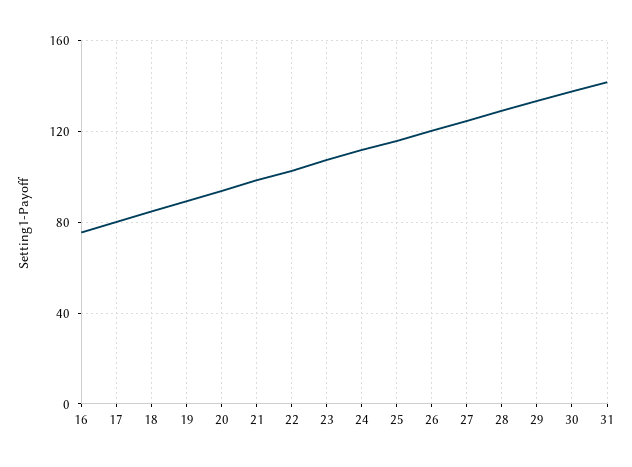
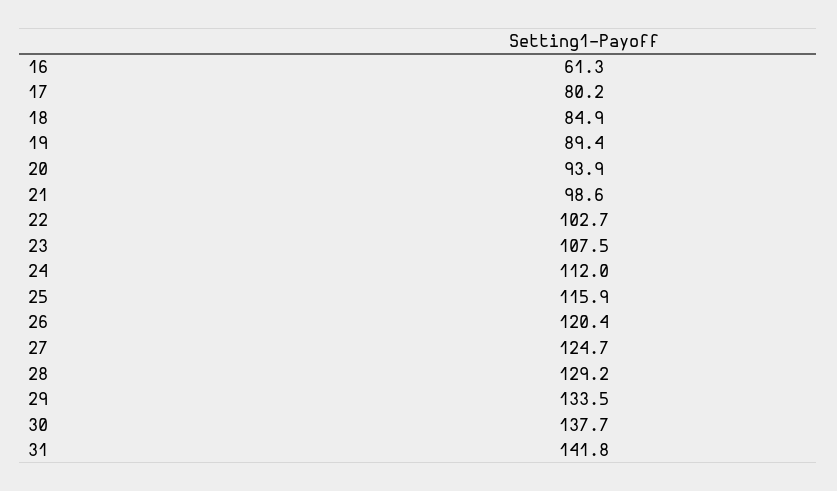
  {
-   "16": 75,
+   "16": 61.3,
    "17": 80.2,
    "18": 84.9,
    "19": 89.4,
    "20": 93.9,
    "21": 98.6,
    "22": 102.7,
    "23": 107.5,
    "24": 112,
    "25": 115.9,
    "26": 120.4,
    "27": 124.7,
    "28": 129.2,
    "29": 133.5,
    "30": 137.7,
    "31": 141.8
  }

